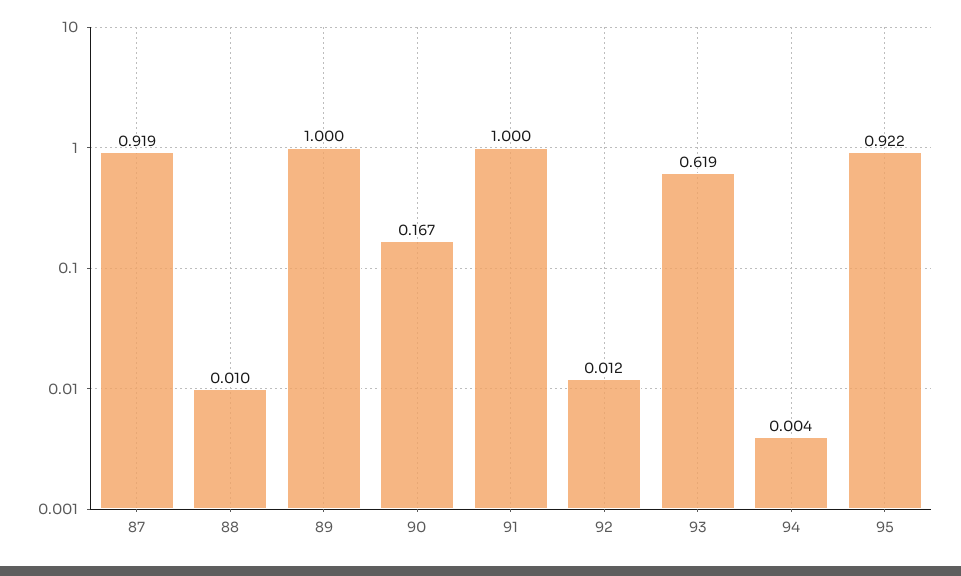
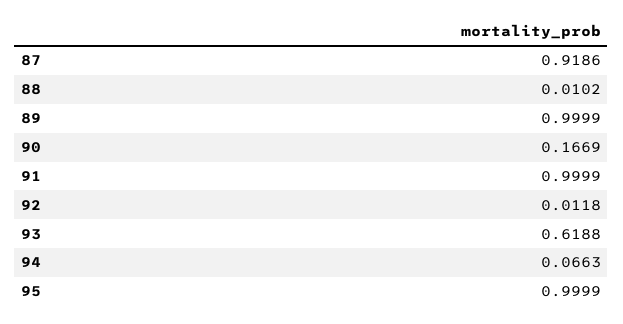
  {
    "87": 0.9186,
    "88": 0.0102,
    "89": 0.9999,
    "90": 0.1669,
    "91": 0.9999,
    "92": 0.0118,
    "93": 0.6188,
-   "94": 0.004,
+   "94": 0.0663,
-   "95": 0.922
+   "95": 0.9999
  }

